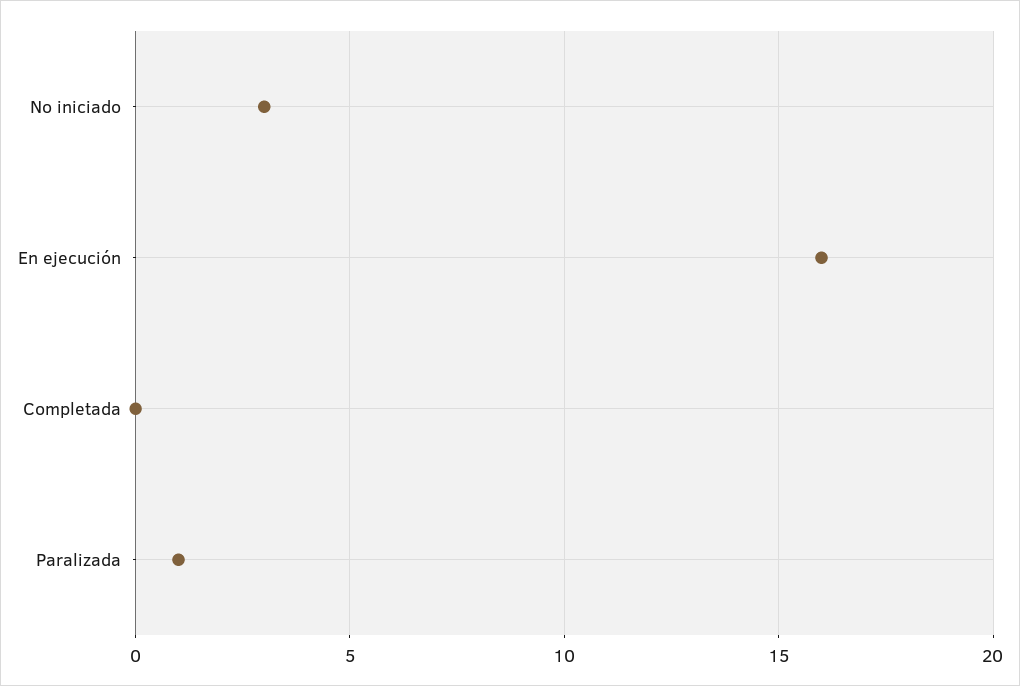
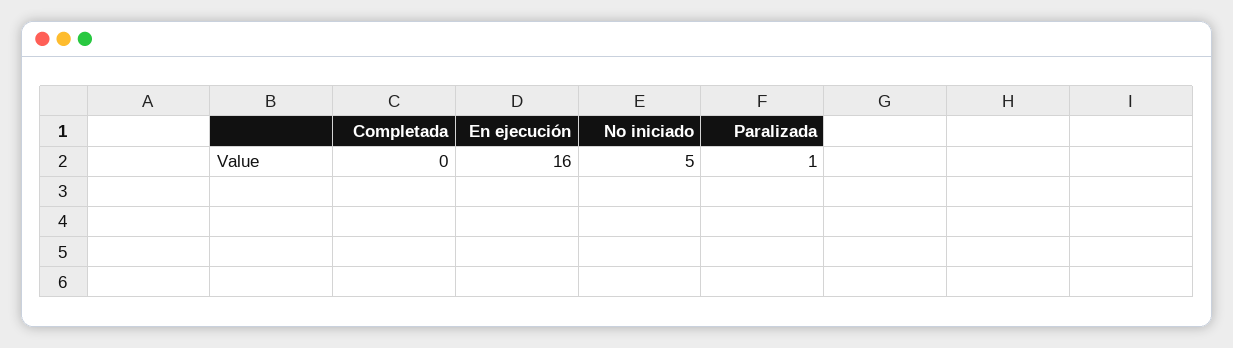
  {
-   "No iniciado": 3,
+   "No iniciado": 5,
    "En ejecución": 16,
    "Completada": 0,
    "Paralizada": 1
  }

